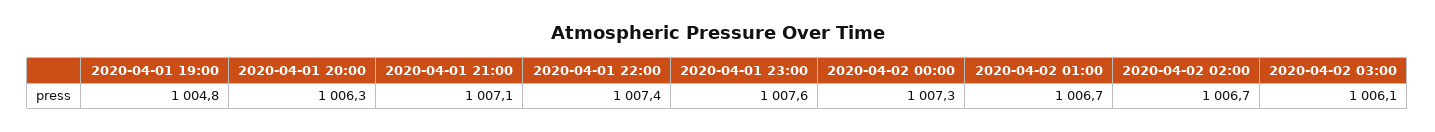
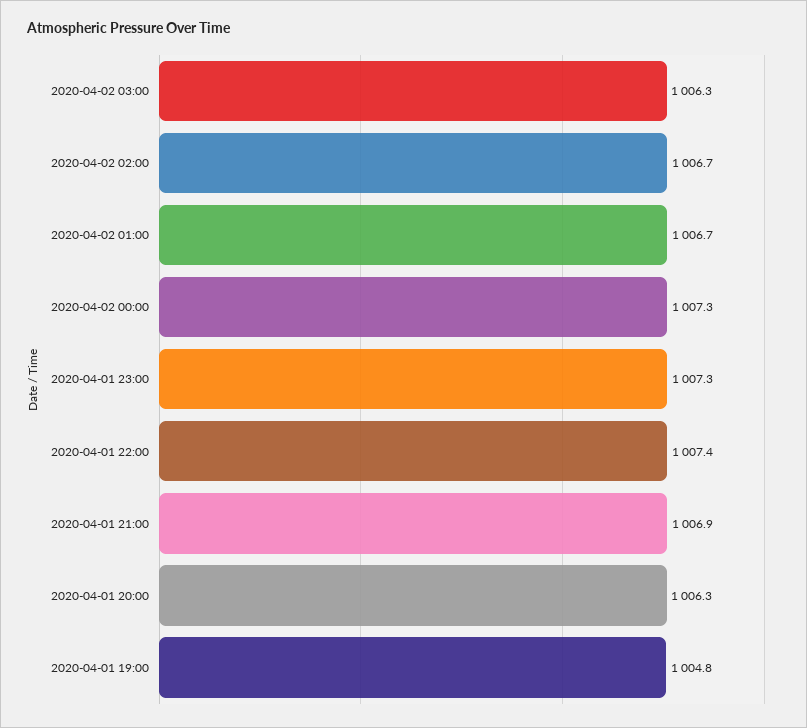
  {
    "2020-04-01 19:00": 1004.8,
    "2020-04-01 20:00": 1006.3,
-   "2020-04-01 21:00": 1007.1,
+   "2020-04-01 21:00": 1006.9,
    "2020-04-01 22:00": 1007.4,
-   "2020-04-01 23:00": 1007.6,
+   "2020-04-01 23:00": 1007.3,
    "2020-04-02 00:00": 1007.3,
    "2020-04-02 01:00": 1006.7,
    "2020-04-02 02:00": 1006.7,
-   "2020-04-02 03:00": 1006.1
+   "2020-04-02 03:00": 1006.3
  }

